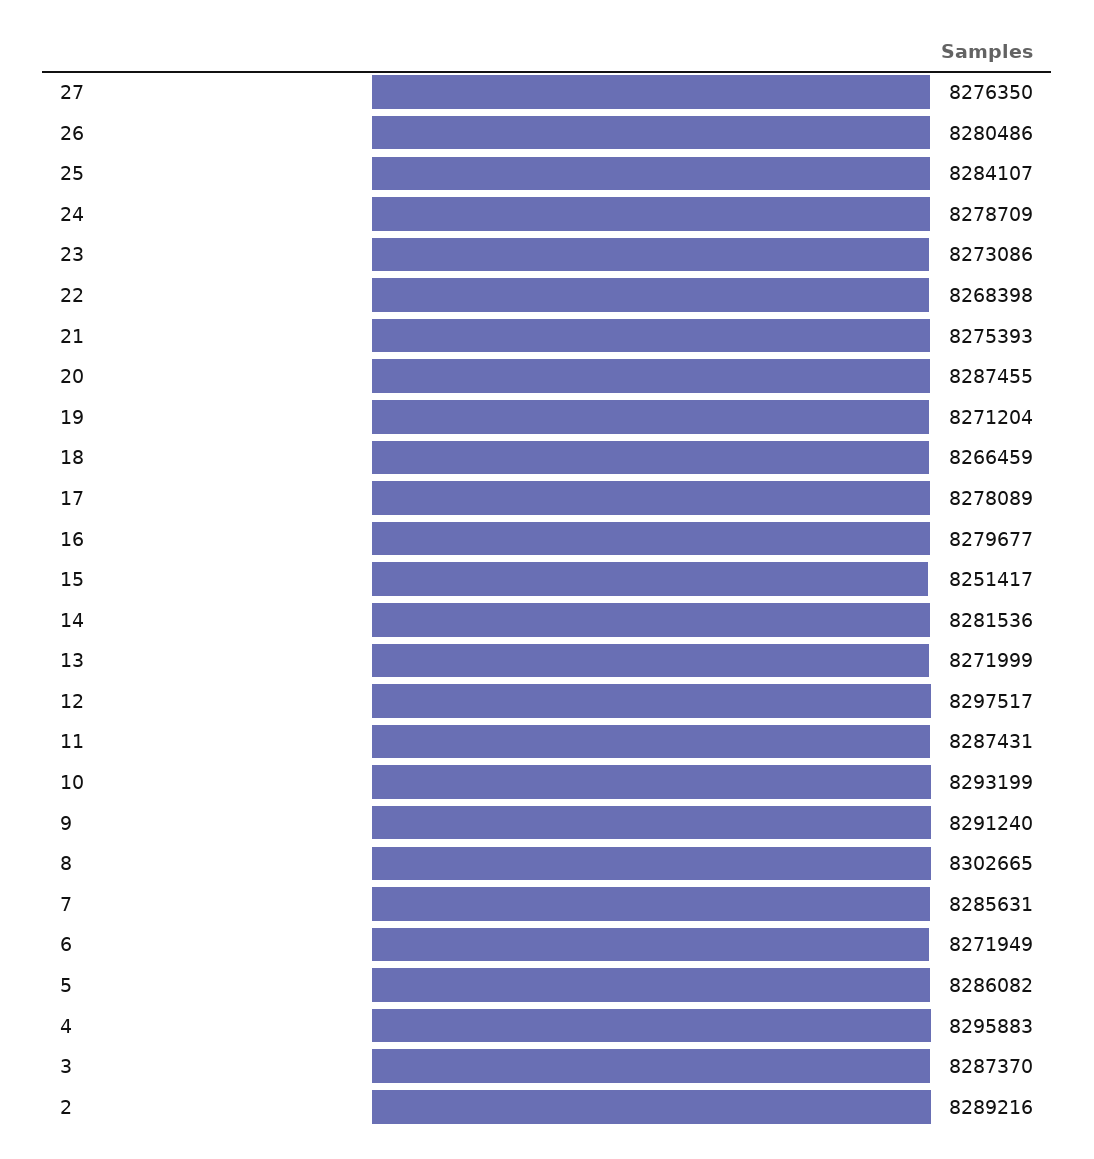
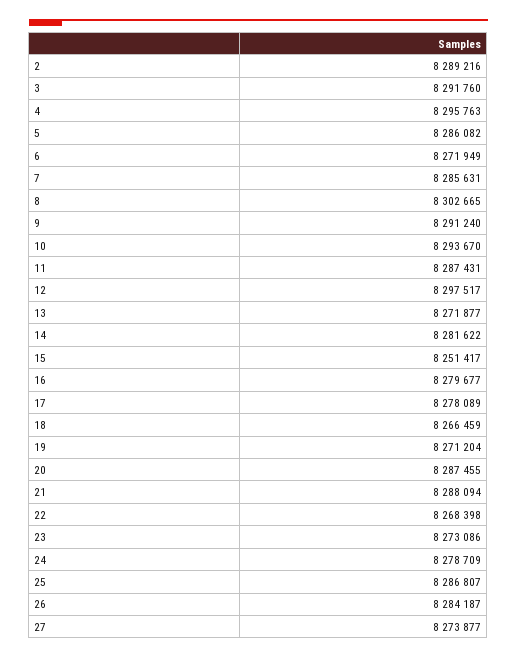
  {
-   "27": 8276350,
+   "27": 8273877,
-   "26": 8280486,
+   "26": 8284187,
-   "25": 8284107,
+   "25": 8286807,
    "24": 8278709,
    "23": 8273086,
    "22": 8268398,
-   "21": 8275393,
+   "21": 8288094,
    "20": 8287455,
    "19": 8271204,
    "18": 8266459,
    "17": 8278089,
    "16": 8279677,
    "15": 8251417,
-   "14": 8281536,
+   "14": 8281622,
-   "13": 8271999,
+   "13": 8271877,
    "12": 8297517,
    "11": 8287431,
-   "10": 8293199,
+   "10": 8293670,
    "9": 8291240,
    "8": 8302665,
    "7": 8285631,
    "6": 8271949,
    "5": 8286082,
-   "4": 8295883,
+   "4": 8295763,
-   "3": 8287370,
+   "3": 8291760,
    "2": 8289216
  }

